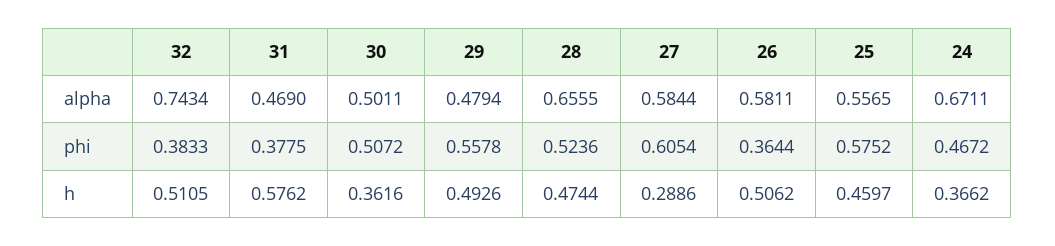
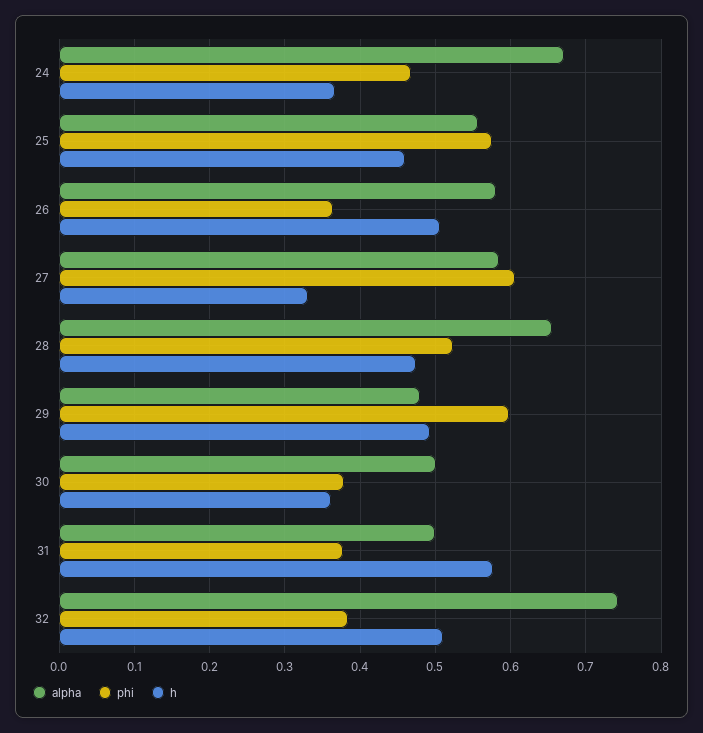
  {
    "alpha": {
      "32": 0.7434,
-     "31": 0.469,
+     "31": 0.5,
      "30": 0.5011,
      "29": 0.4794,
      "28": 0.6555,
      "27": 0.5844,
      "26": 0.5811,
      "25": 0.5565,
      "24": 0.6711
    },
    "phi": {
      "32": 0.3833,
      "31": 0.3775,
-     "30": 0.5072,
+     "30": 0.38,
-     "29": 0.5578,
+     "29": 0.6,
      "28": 0.5236,
      "27": 0.6054,
      "26": 0.3644,
      "25": 0.5752,
      "24": 0.4672
    },
    "h": {
      "32": 0.5105,
      "31": 0.5762,
      "30": 0.3616,
      "29": 0.4926,
      "28": 0.4744,
-     "27": 0.2886,
+     "27": 0.33,
      "26": 0.5062,
      "25": 0.4597,
      "24": 0.3662
    }
  }

